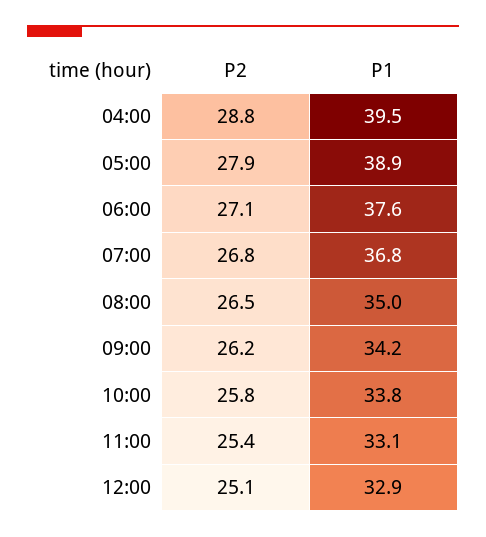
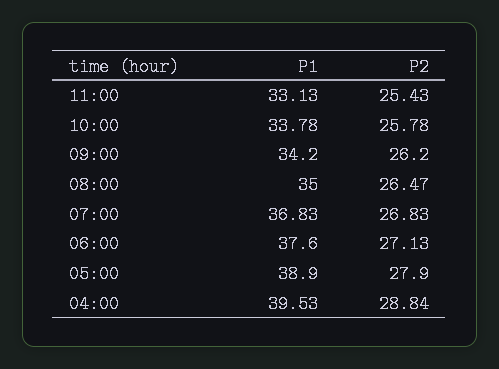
  {
    "P2": {
      "04:00": 28.84,
      "05:00": 27.9,
      "06:00": 27.13,
      "07:00": 26.83,
      "08:00": 26.47,
      "09:00": 26.2,
      "10:00": 25.78,
-     "11:00": 25.43,
+     "11:00": 25.43
-     "12:00": 25.1
    },
    "P1": {
      "04:00": 39.53,
      "05:00": 38.9,
      "06:00": 37.6,
      "07:00": 36.83,
      "08:00": 35,
      "09:00": 34.2,
      "10:00": 33.78,
-     "11:00": 33.13,
+     "11:00": 33.13
-     "12:00": 32.9
    }
  }

